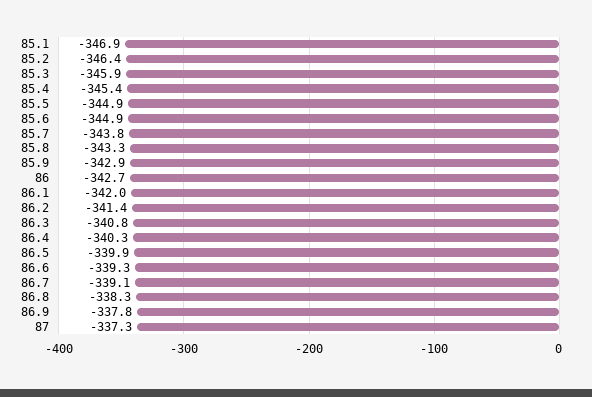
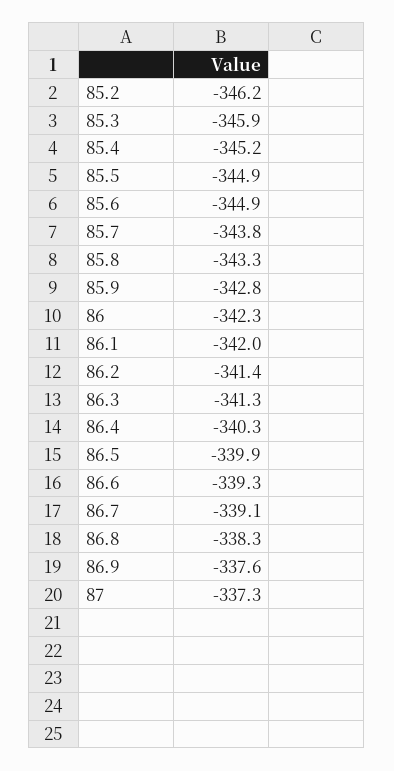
  {
-   "85.1": -346.9,
-   "85.2": -346.4,
+   "85.2": -346.2,
    "85.3": -345.9,
-   "85.4": -345.4,
+   "85.4": -345.2,
    "85.5": -344.9,
    "85.6": -344.9,
    "85.7": -343.8,
    "85.8": -343.3,
-   "85.9": -342.9,
+   "85.9": -342.8,
-   "86": -342.7,
+   "86": -342.3,
    "86.1": -342,
    "86.2": -341.4,
-   "86.3": -340.8,
+   "86.3": -341.3,
    "86.4": -340.3,
    "86.5": -339.9,
    "86.6": -339.3,
    "86.7": -339.1,
    "86.8": -338.3,
-   "86.9": -337.8,
+   "86.9": -337.6,
    "87": -337.3
  }

